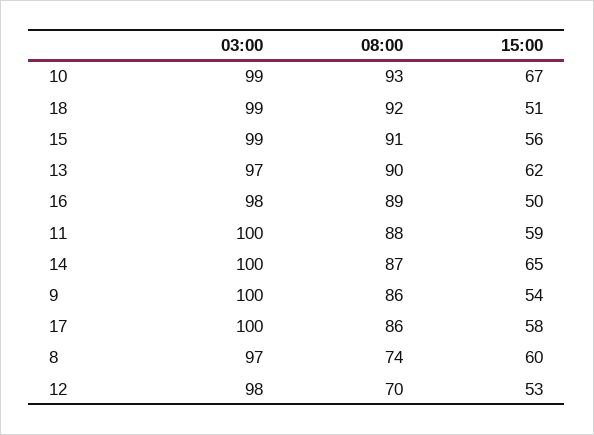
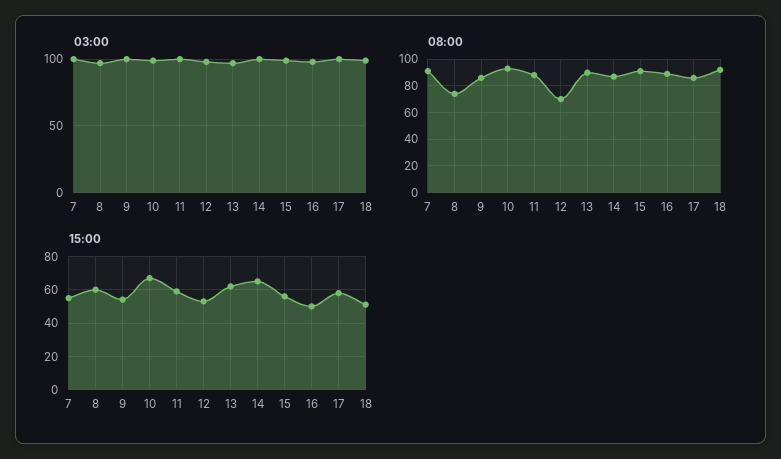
  {
    "03:00": {
      "10": 99,
      "18": 99,
      "15": 99,
      "13": 97,
      "16": 98,
      "11": 100,
      "14": 100,
      "9": 100,
      "17": 100,
      "8": 97,
-     "12": 98
+     "12": 98,
+     "7": 100
    },
    "08:00": {
      "10": 93,
      "18": 92,
      "15": 91,
      "13": 90,
      "16": 89,
      "11": 88,
      "14": 87,
      "9": 86,
      "17": 86,
      "8": 74,
-     "12": 70
+     "12": 70,
+     "7": 90
    },
    "15:00": {
      "10": 67,
      "18": 51,
      "15": 56,
      "13": 62,
      "16": 50,
      "11": 59,
      "14": 65,
      "9": 54,
      "17": 58,
      "8": 60,
-     "12": 53
+     "12": 53,
+     "7": 55
    }
  }

